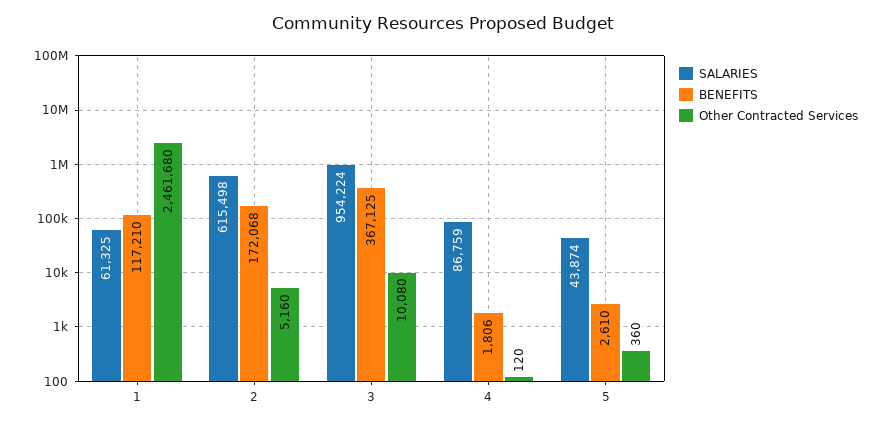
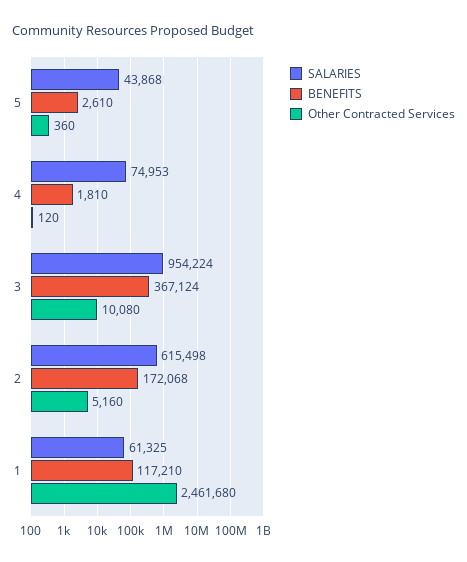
  {
    "SALARIES": {
      "1": 61325,
      "2": 615498,
      "3": 954224,
-     "4": 86759,
+     "4": 74953,
-     "5": 43874
+     "5": 43868
    },
    "BENEFITS": {
      "1": 117210,
      "2": 172068,
-     "3": 367125,
+     "3": 367124,
-     "4": 1806,
+     "4": 1810,
      "5": 2610
    },
    "Other Contracted Services": {
      "1": 2461680,
      "2": 5160,
      "3": 10080,
      "4": 120,
      "5": 360
    }
  }

